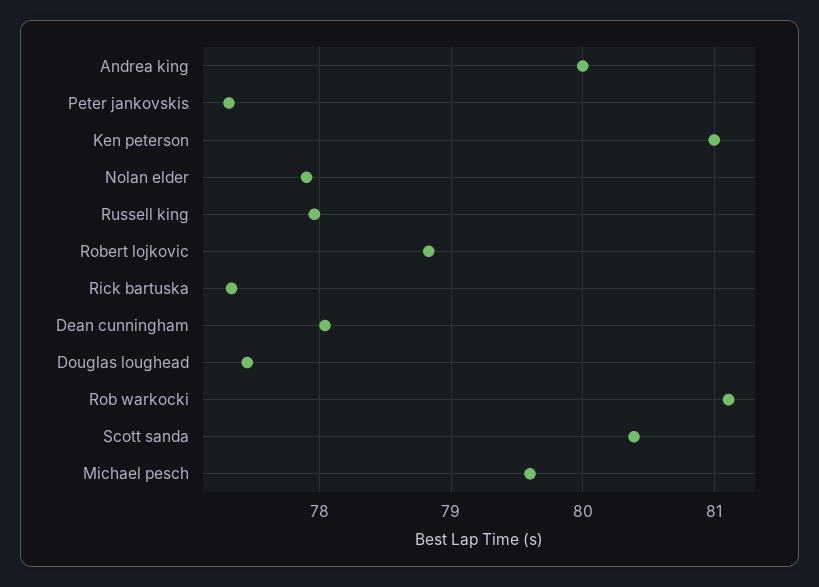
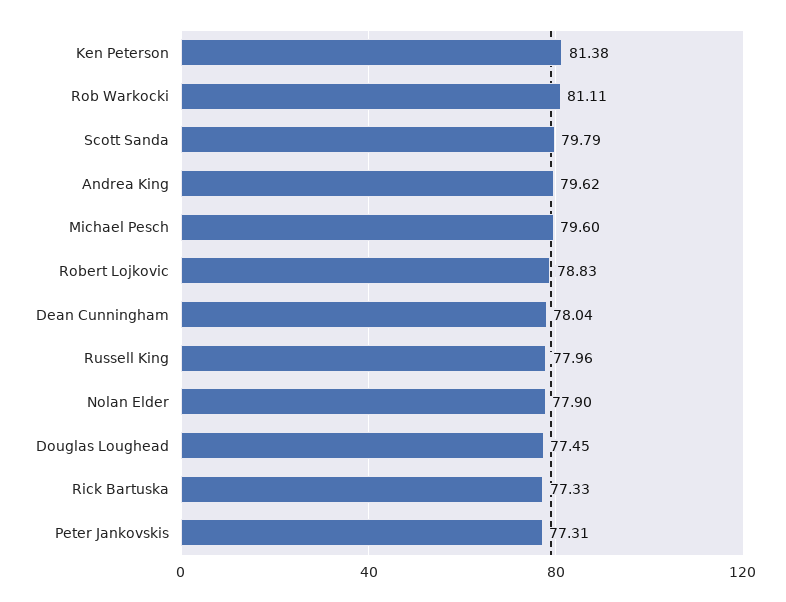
  {
-   "Andrea king": 80,
+   "Andrea king": 79.62,
    "Peter jankovskis": 77.31,
-   "Ken peterson": 81,
+   "Ken peterson": 81.38,
    "Nolan elder": 77.9,
    "Russell king": 77.96,
    "Robert lojkovic": 78.83,
    "Rick bartuska": 77.33,
    "Dean cunningham": 78.04,
    "Douglas loughead": 77.45,
    "Rob warkocki": 81.11,
-   "Scott sanda": 80.4,
+   "Scott sanda": 79.79,
    "Michael pesch": 79.6
  }

